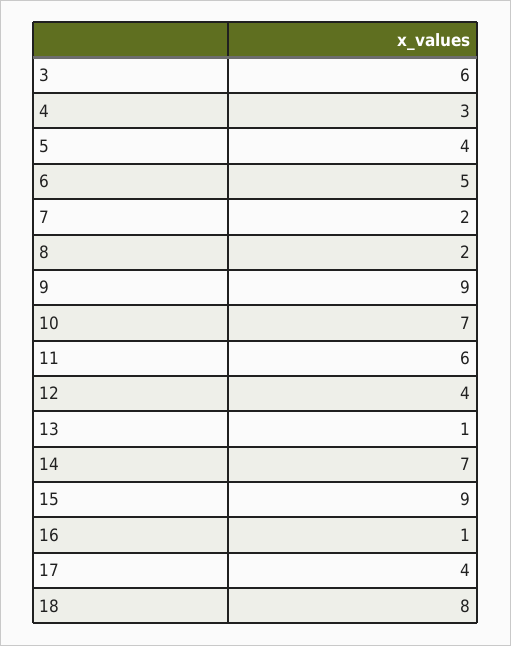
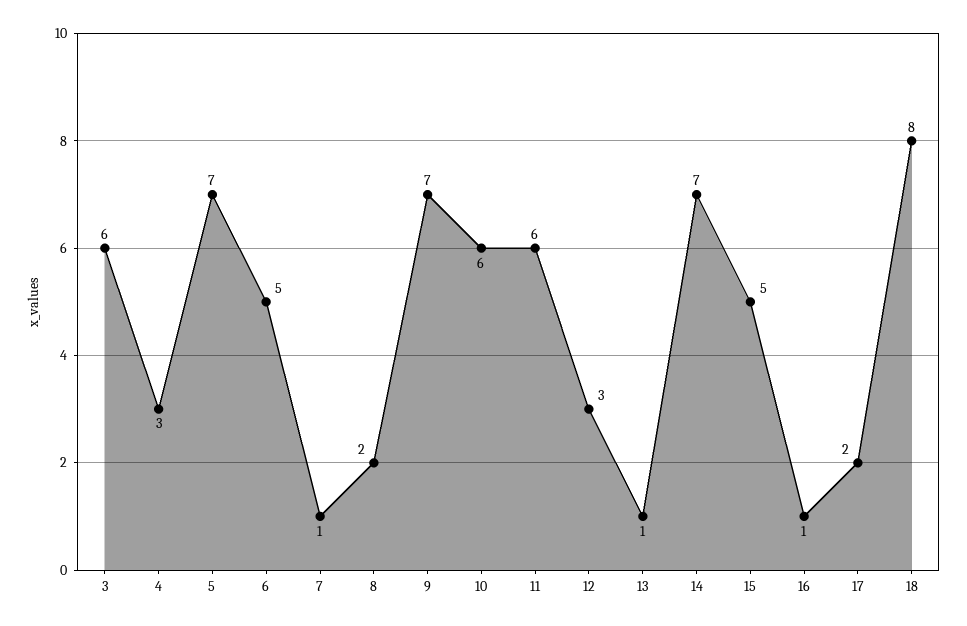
  {
    "3": 6,
    "4": 3,
-   "5": 4,
+   "5": 7,
    "6": 5,
-   "7": 2,
+   "7": 1,
    "8": 2,
-   "9": 9,
+   "9": 7,
-   "10": 7,
+   "10": 6,
    "11": 6,
-   "12": 4,
+   "12": 3,
    "13": 1,
    "14": 7,
-   "15": 9,
+   "15": 5,
    "16": 1,
-   "17": 4,
+   "17": 2,
    "18": 8
  }

